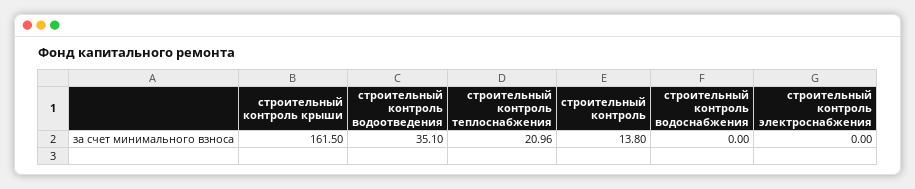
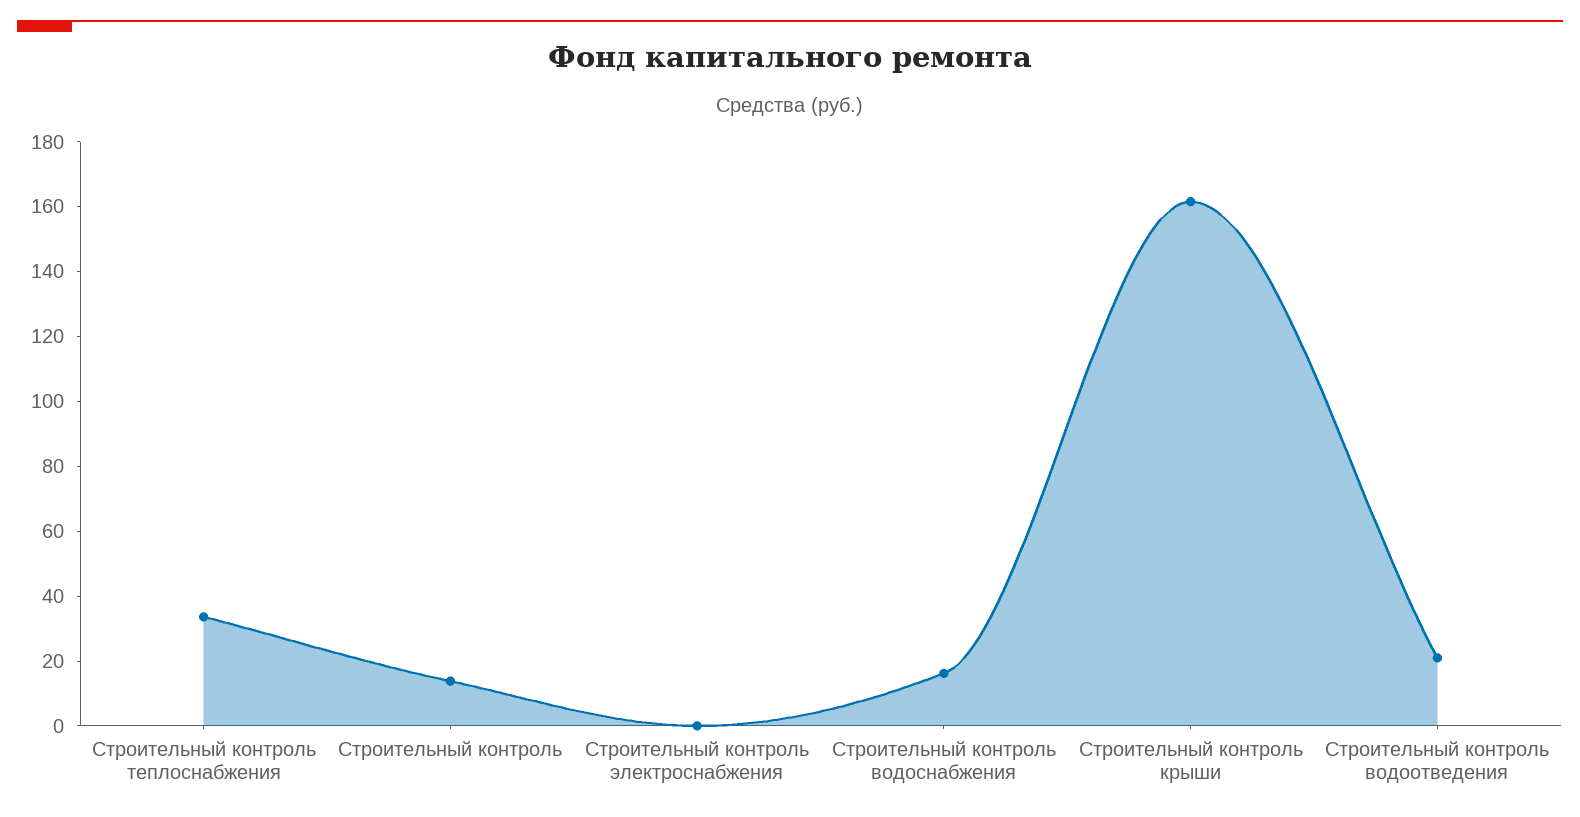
  {
    "строительный контроль крыши": 161.5,
-   "строительный контроль водоотведения": 35.1,
+   "строительный контроль водоотведения": 20,
-   "строительный контроль теплоснабжения": 20.96,
+   "строительный контроль теплоснабжения": 35,
    "строительный контроль": 13.8,
-   "строительный контроль водоснабжения": 0,
+   "строительный контроль водоснабжения": 15,
    "строительный контроль электроснабжения": 0
  }

